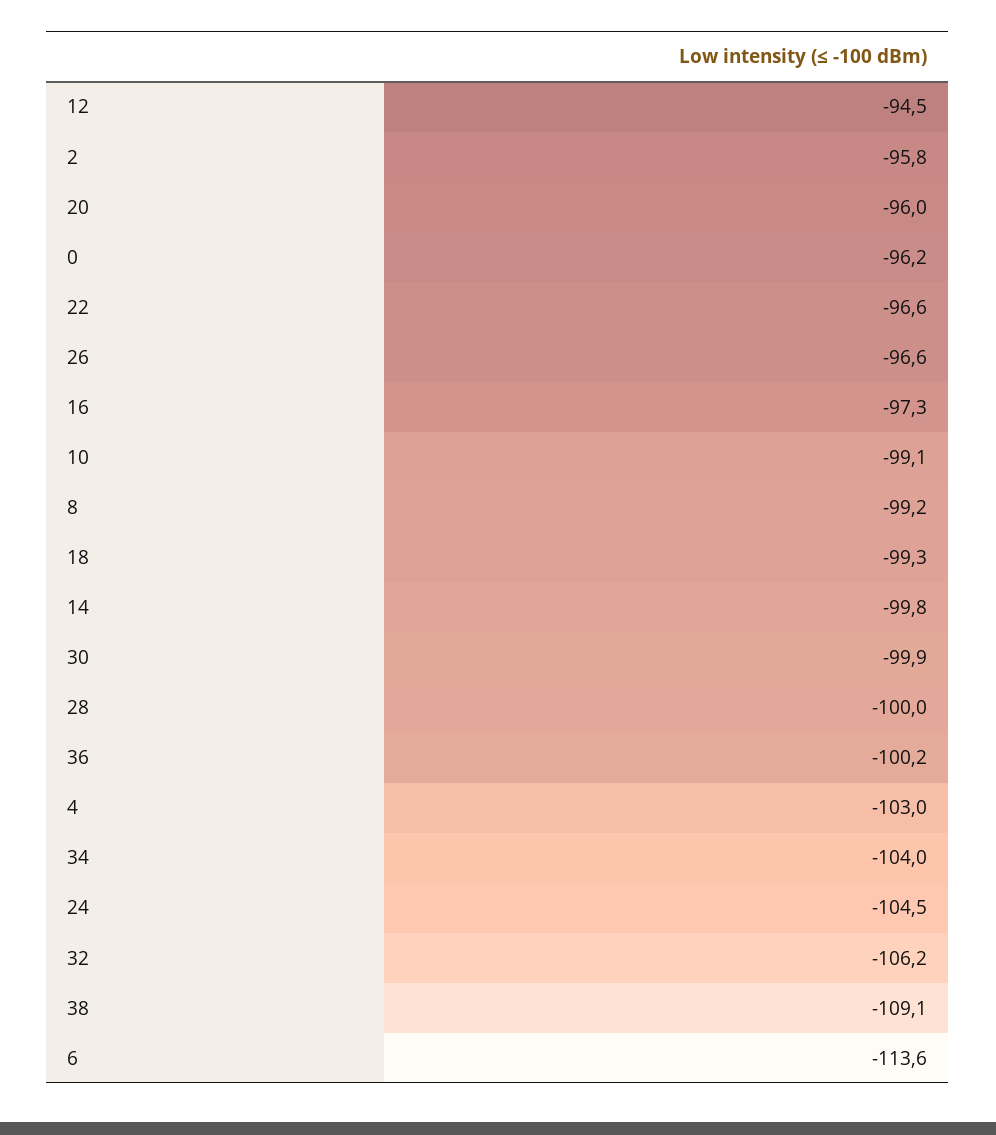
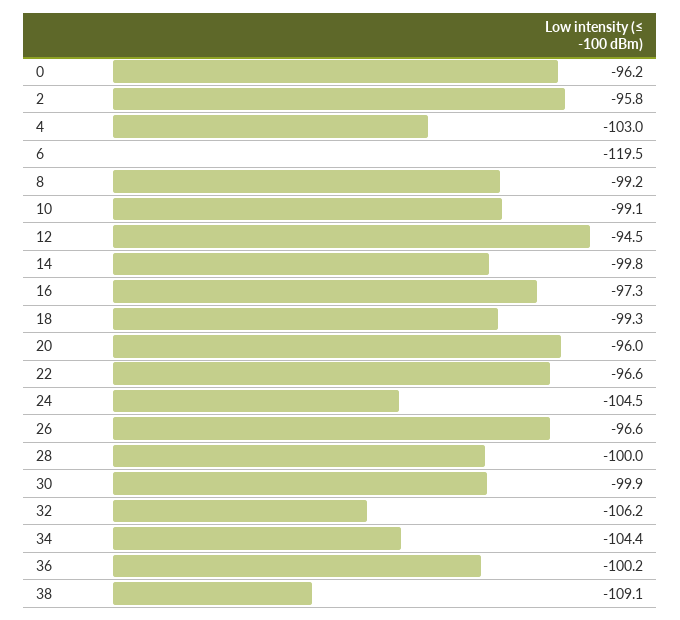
  {
    "12": -94.5,
    "2": -95.8,
    "20": -96,
    "0": -96.2,
    "22": -96.6,
    "26": -96.6,
    "16": -97.3,
    "10": -99.1,
    "8": -99.2,
    "18": -99.3,
    "14": -99.8,
    "30": -99.9,
    "28": -100,
    "36": -100.2,
    "4": -103,
-   "34": -104,
+   "34": -104.4,
    "24": -104.5,
    "32": -106.2,
    "38": -109.1,
-   "6": -113.6
+   "6": -119.5
  }

